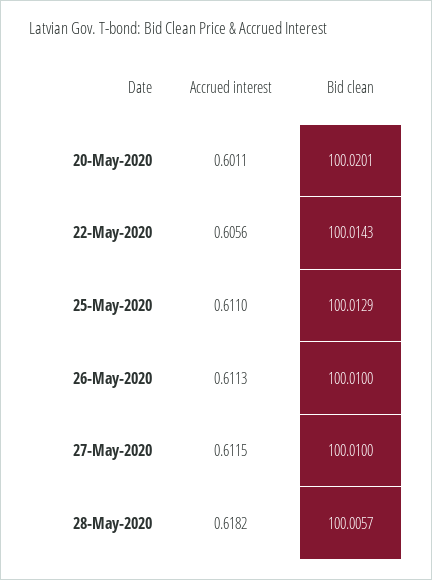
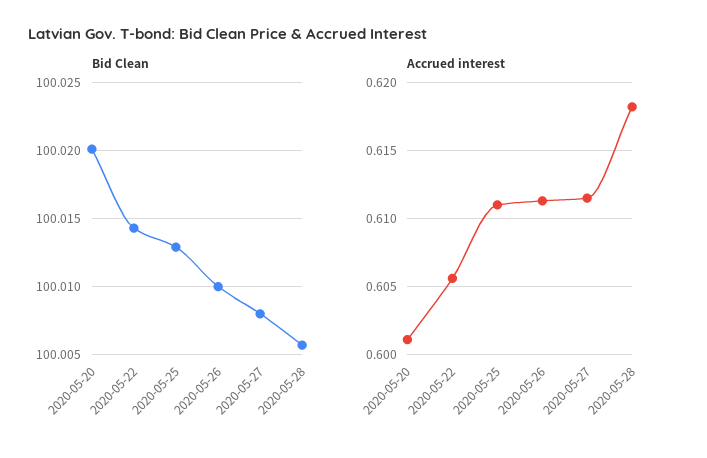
  {
    "Accrued interest": {
      "20-May-2020": 0.6011,
      "22-May-2020": 0.6056,
      "25-May-2020": 0.611,
      "26-May-2020": 0.6113,
      "27-May-2020": 0.6115,
      "28-May-2020": 0.6182
    },
    "Bid clean": {
      "20-May-2020": 100.0201,
      "22-May-2020": 100.0143,
      "25-May-2020": 100.0129,
      "26-May-2020": 100.01,
-     "27-May-2020": 100.01,
+     "27-May-2020": 100.008,
      "28-May-2020": 100.0057
    }
  }

